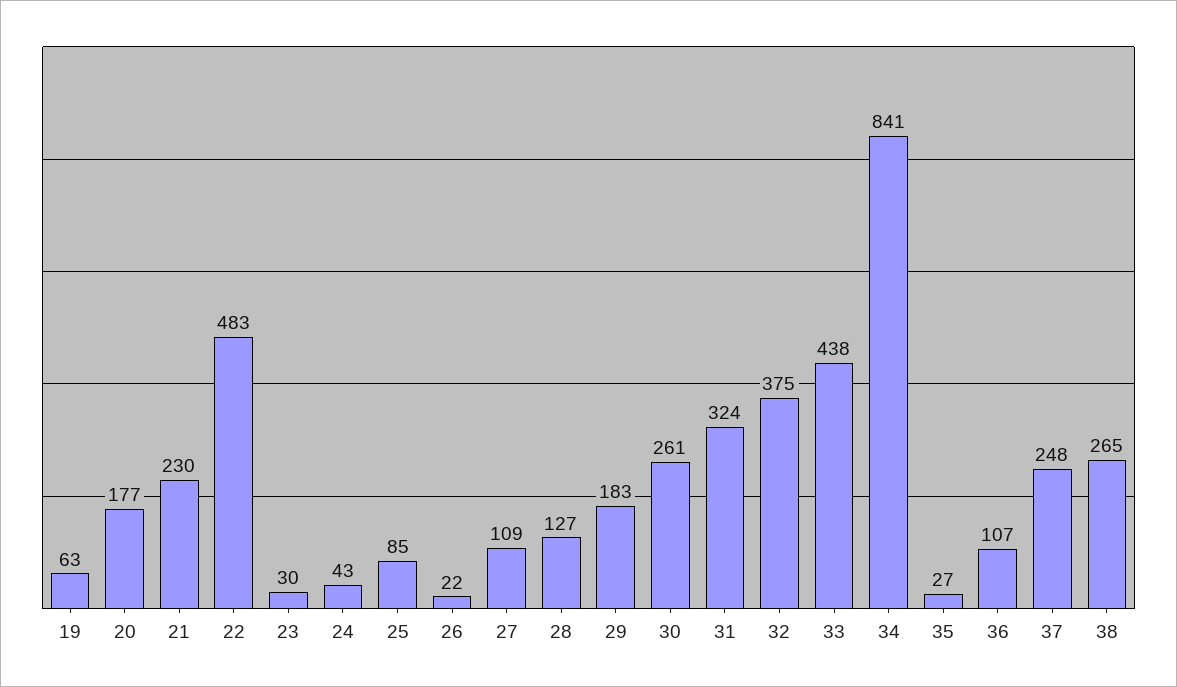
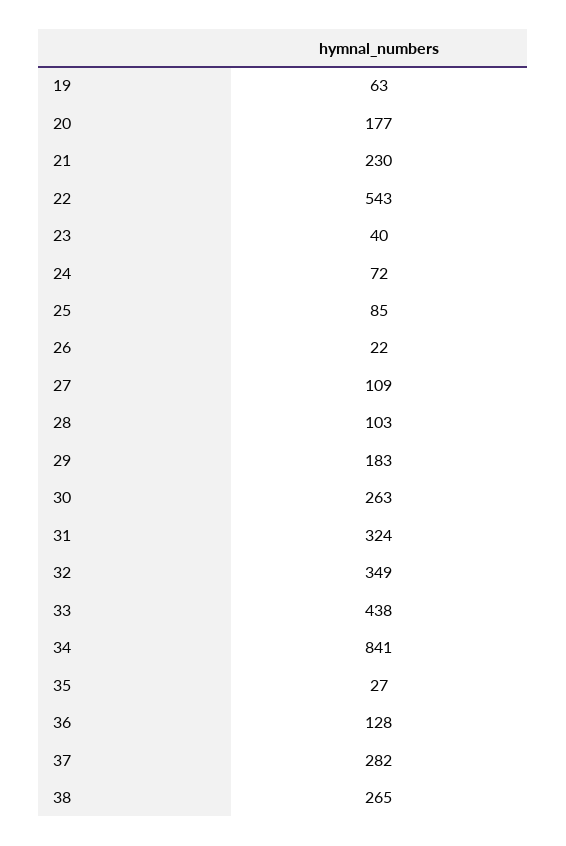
  {
    "19": 63,
    "20": 177,
    "21": 230,
-   "22": 483,
+   "22": 543,
-   "23": 30,
+   "23": 40,
-   "24": 43,
+   "24": 72,
    "25": 85,
    "26": 22,
    "27": 109,
-   "28": 127,
+   "28": 103,
    "29": 183,
-   "30": 261,
+   "30": 263,
    "31": 324,
-   "32": 375,
+   "32": 349,
    "33": 438,
    "34": 841,
    "35": 27,
-   "36": 107,
+   "36": 128,
-   "37": 248,
+   "37": 282,
    "38": 265
  }

